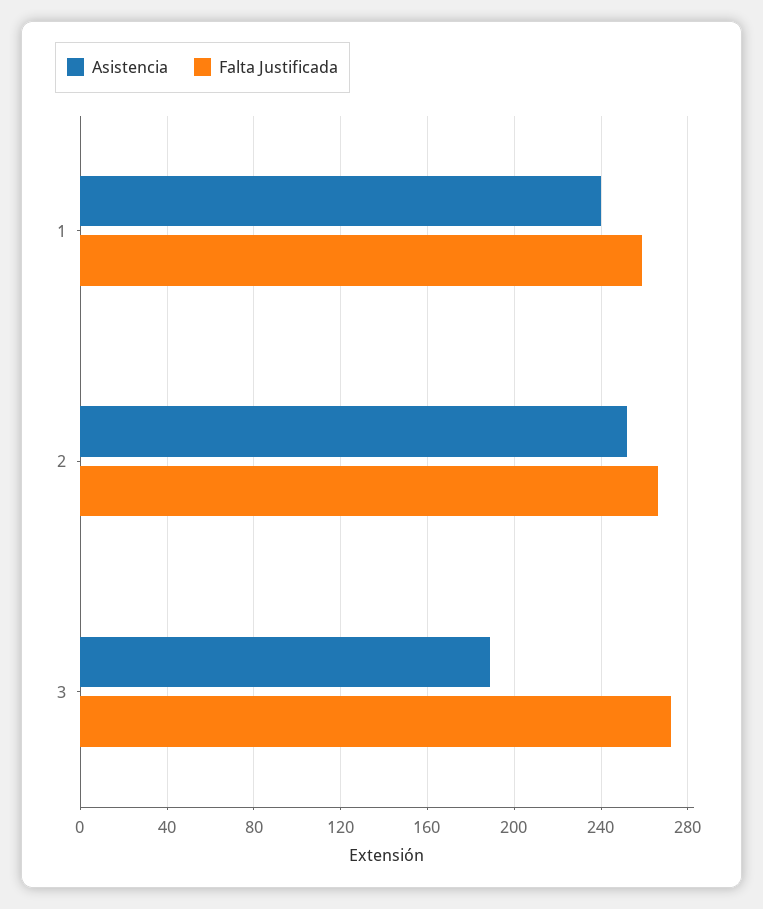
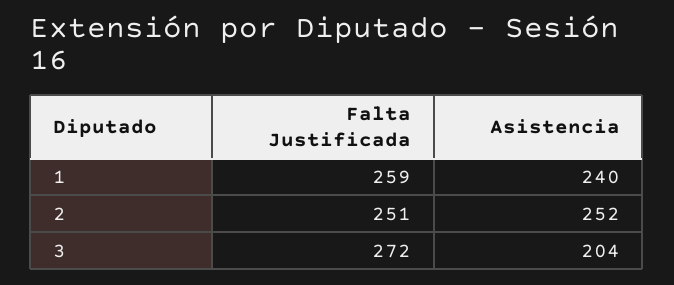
  {
    "Asistencia": {
      "1": 240,
      "2": 252,
-     "3": 190
+     "3": 204
    },
    "Falta Justificada": {
      "1": 259,
-     "2": 265,
+     "2": 251,
      "3": 272
    }
  }

